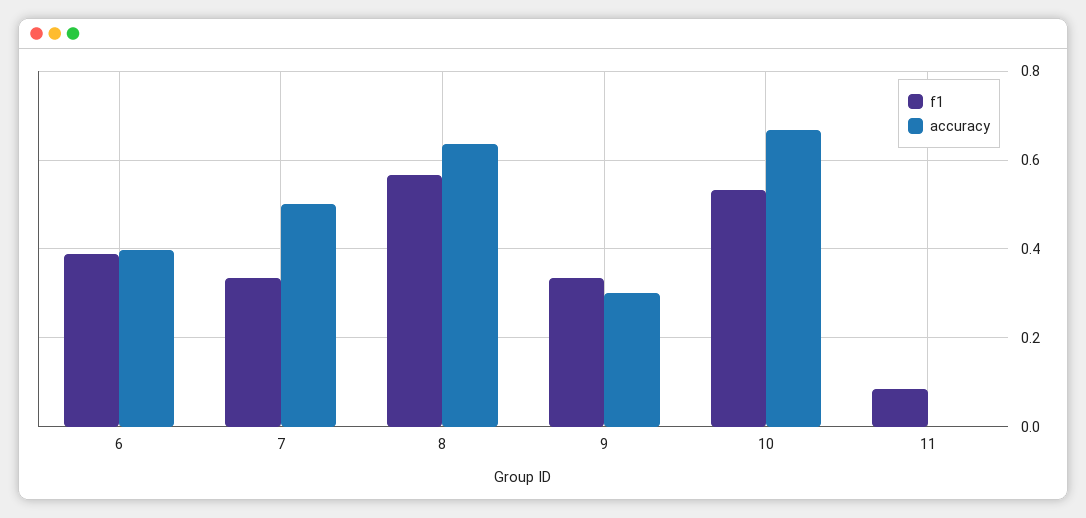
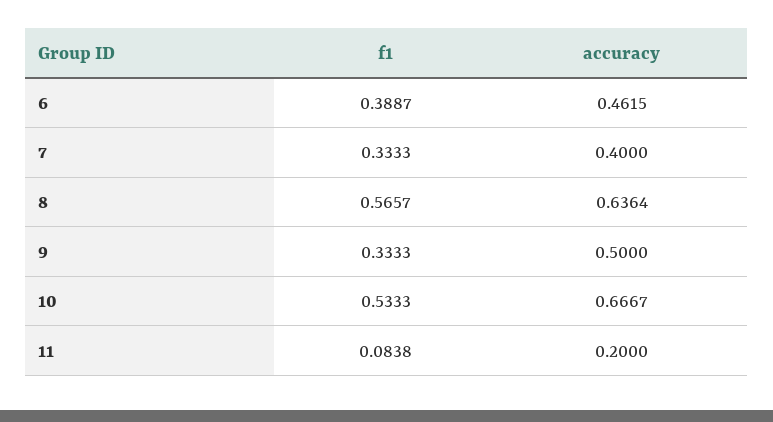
  {
    "f1": {
      "6": 0.3887,
      "7": 0.3333,
      "8": 0.5657,
      "9": 0.3333,
      "10": 0.5333,
      "11": 0.0838
    },
    "accuracy": {
-     "6": 0.4,
+     "6": 0.4615,
-     "7": 0.5,
+     "7": 0.4,
      "8": 0.6364,
-     "9": 0.3,
+     "9": 0.5,
      "10": 0.6667,
-     "11": 0
+     "11": 0.2
    }
  }

